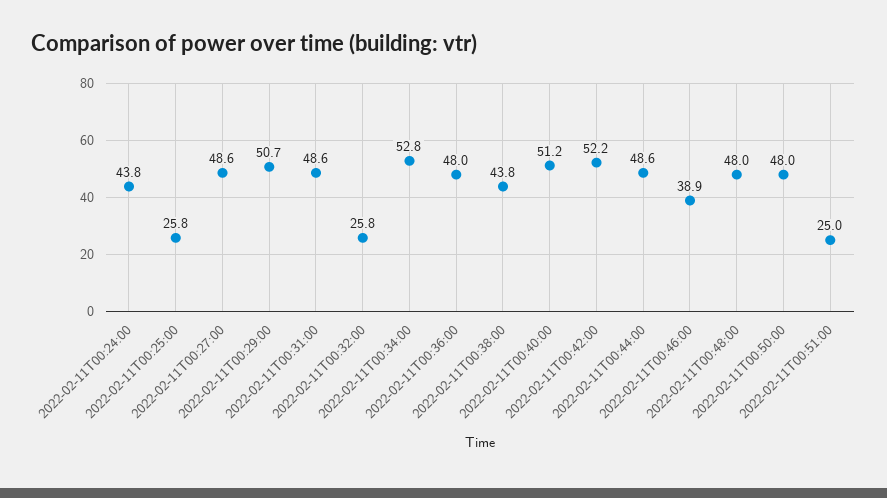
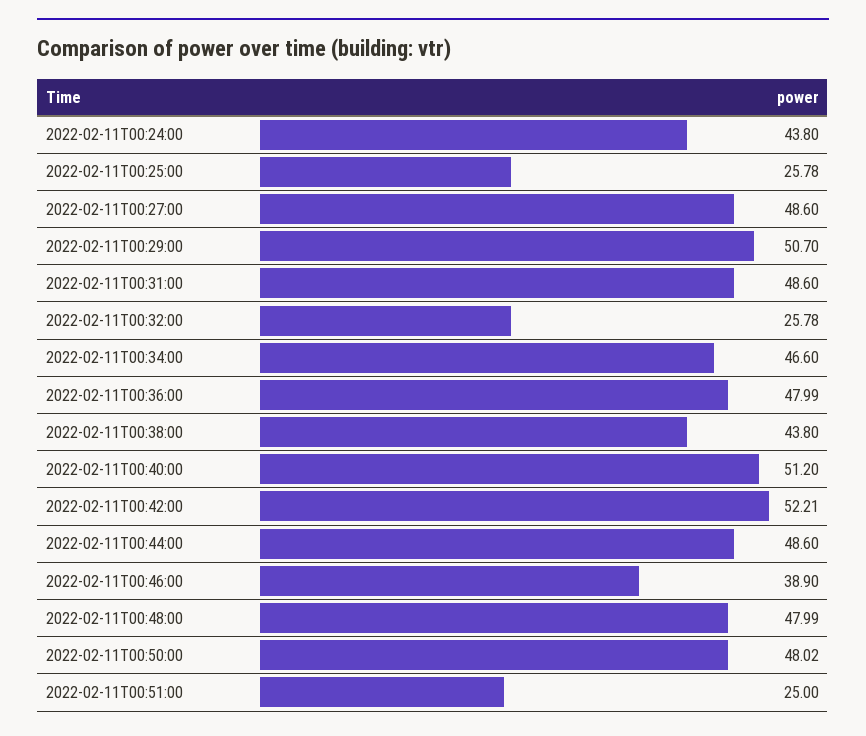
  {
    "2022-02-11T00:24:00": 43.8,
    "2022-02-11T00:25:00": 25.78,
    "2022-02-11T00:27:00": 48.6,
    "2022-02-11T00:29:00": 50.7,
    "2022-02-11T00:31:00": 48.6,
    "2022-02-11T00:32:00": 25.78,
-   "2022-02-11T00:34:00": 52.8,
+   "2022-02-11T00:34:00": 46.6,
    "2022-02-11T00:36:00": 47.99,
    "2022-02-11T00:38:00": 43.8,
    "2022-02-11T00:40:00": 51.2,
    "2022-02-11T00:42:00": 52.21,
    "2022-02-11T00:44:00": 48.6,
    "2022-02-11T00:46:00": 38.9,
    "2022-02-11T00:48:00": 47.99,
    "2022-02-11T00:50:00": 48.02,
    "2022-02-11T00:51:00": 25
  }

